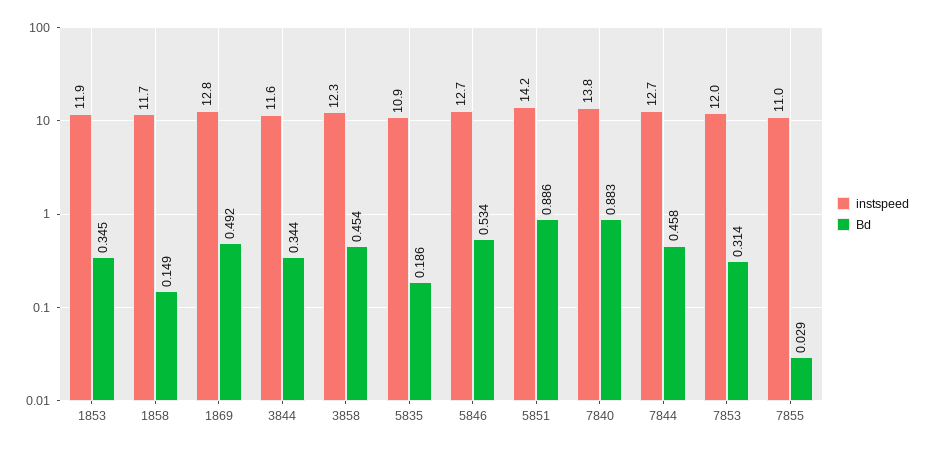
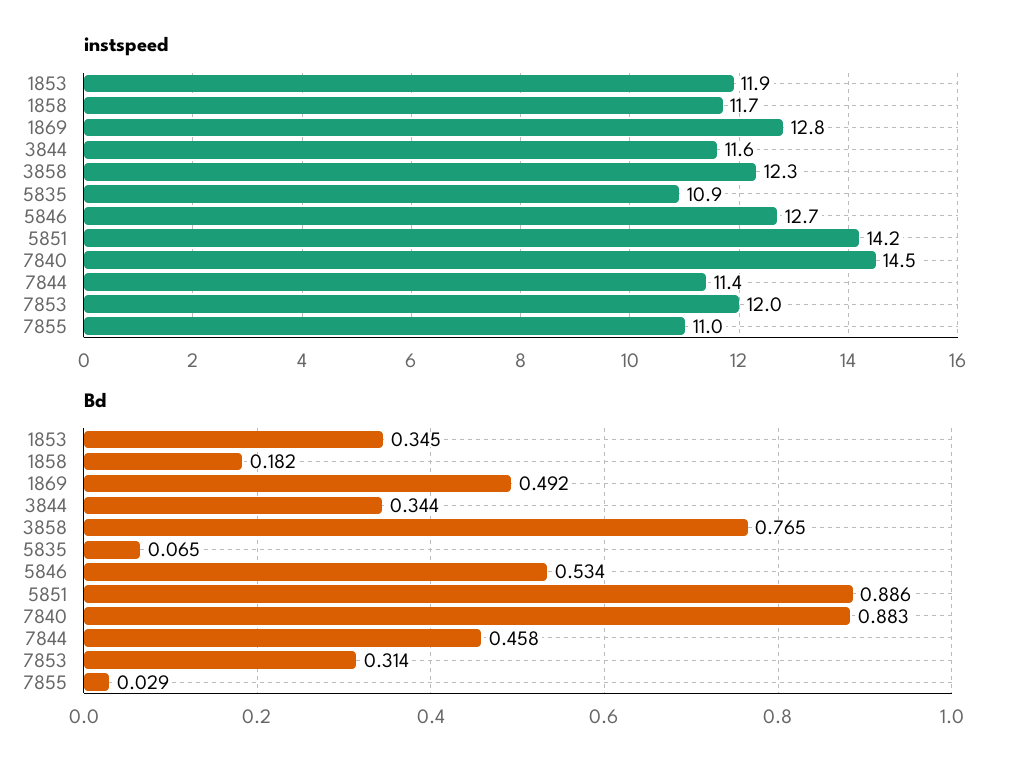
  {
    "instspeed": {
      "1853": 11.9,
      "1858": 11.7,
      "1869": 12.8,
      "3844": 11.6,
      "3858": 12.3,
      "5835": 10.9,
      "5846": 12.7,
      "5851": 14.2,
-     "7840": 13.8,
+     "7840": 14.5,
-     "7844": 12.7,
+     "7844": 11.4,
      "7853": 12,
      "7855": 11
    },
    "Bd": {
      "1853": 0.345,
-     "1858": 0.149,
+     "1858": 0.182,
      "1869": 0.492,
      "3844": 0.344,
-     "3858": 0.454,
+     "3858": 0.765,
-     "5835": 0.186,
+     "5835": 0.065,
      "5846": 0.534,
      "5851": 0.886,
      "7840": 0.883,
      "7844": 0.458,
      "7853": 0.314,
      "7855": 0.029
    }
  }

